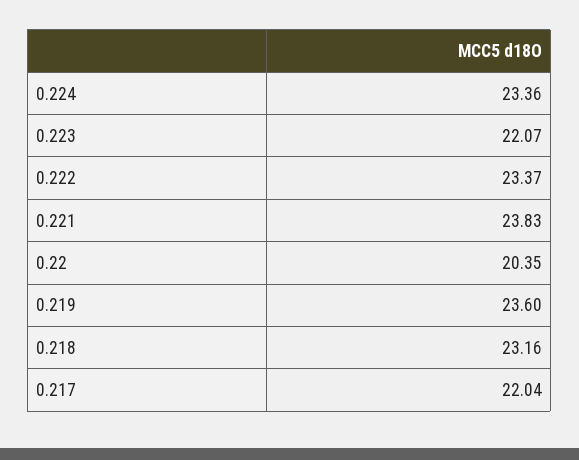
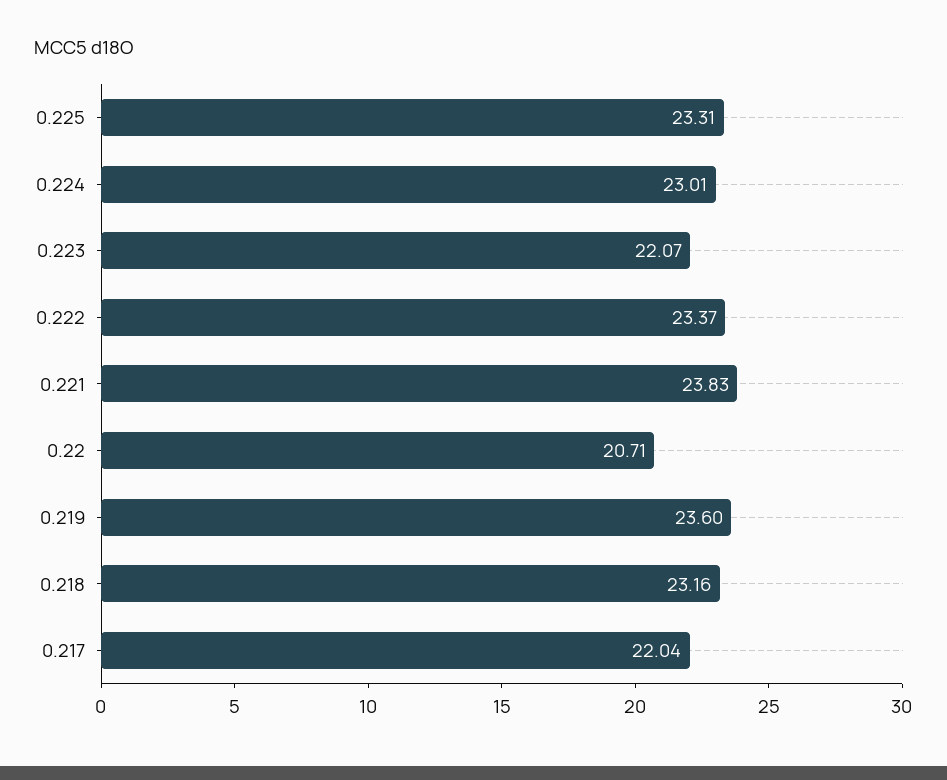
  {
-   "0.224": 23.36,
+   "0.224": 23.01,
    "0.223": 22.07,
    "0.222": 23.37,
    "0.221": 23.83,
-   "0.22": 20.35,
+   "0.22": 20.71,
    "0.219": 23.6,
    "0.218": 23.16,
-   "0.217": 22.04
+   "0.217": 22.04,
+   "0.225": 23.31
  }

